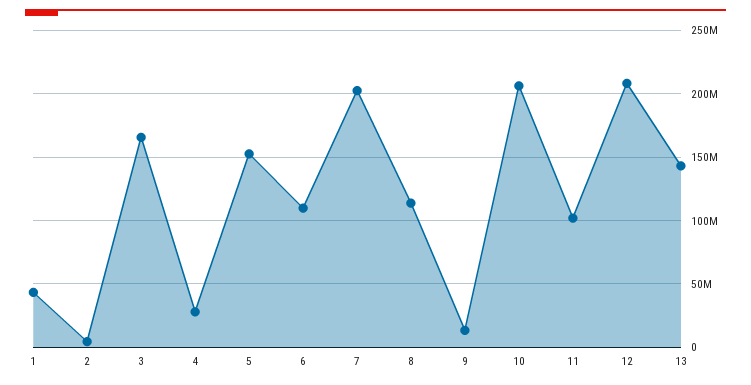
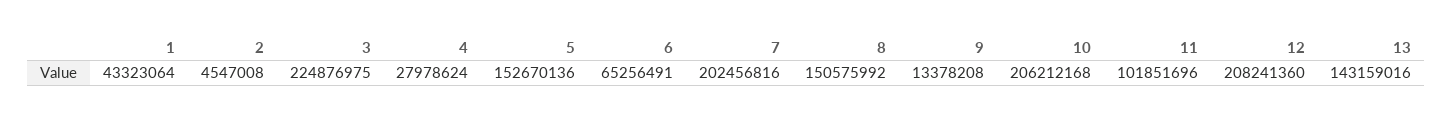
  {
    "1": 43323064,
    "2": 4547008,
-   "3": 165000000,
+   "3": 224876975,
    "4": 27978624,
    "5": 152670136,
-   "6": 110000000,
+   "6": 65256491,
    "7": 202456816,
-   "8": 115000000,
+   "8": 150575992,
    "9": 13378208,
    "10": 206212168,
    "11": 101851696,
    "12": 208241360,
    "13": 143159016
  }

